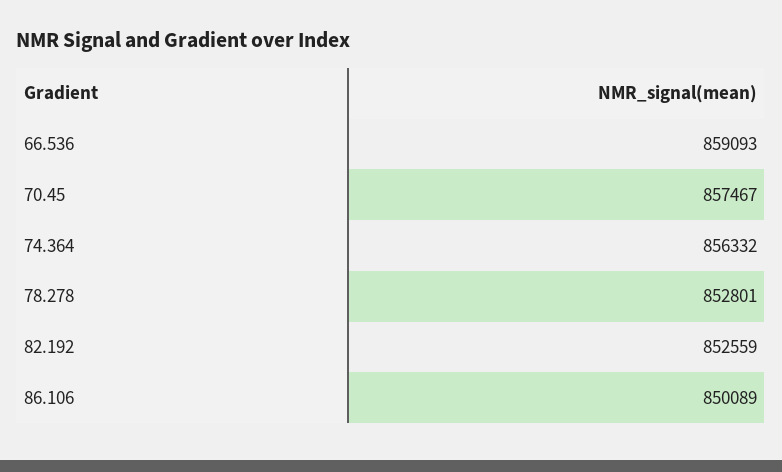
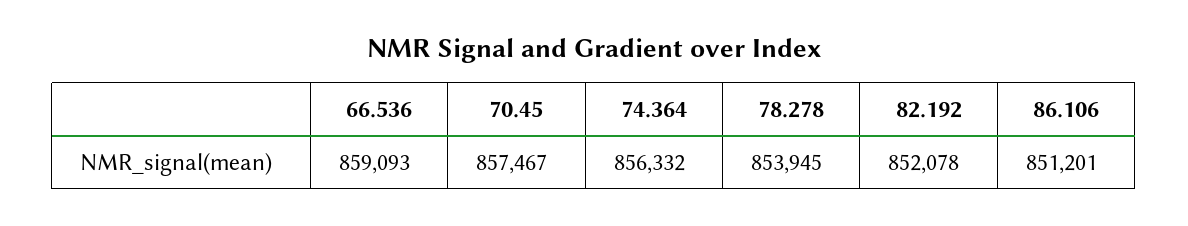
  {
    "66.536": 859093,
    "70.45": 857467,
    "74.364": 856332,
-   "78.278": 852801,
+   "78.278": 853945,
-   "82.192": 852559,
+   "82.192": 852078,
-   "86.106": 850089
+   "86.106": 851201
  }

